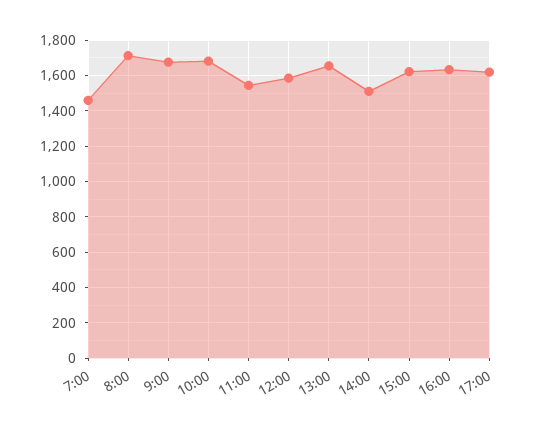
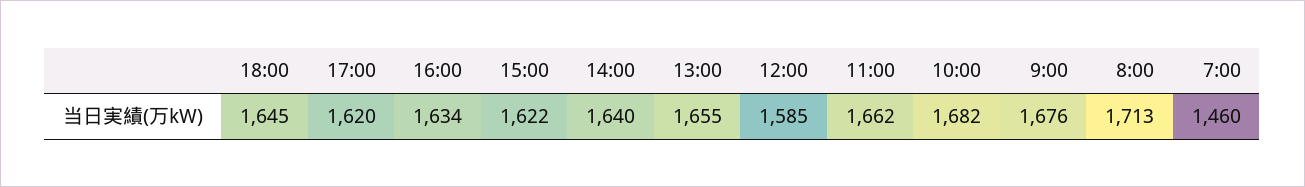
  {
    "7:00": 1460,
    "8:00": 1713,
    "9:00": 1676,
    "10:00": 1682,
-   "11:00": 1550,
+   "11:00": 1662,
    "12:00": 1585,
    "13:00": 1655,
-   "14:00": 1500,
+   "14:00": 1640,
    "15:00": 1622,
    "16:00": 1634,
-   "17:00": 1620
+   "17:00": 1620,
+   "18:00": 1645
  }

